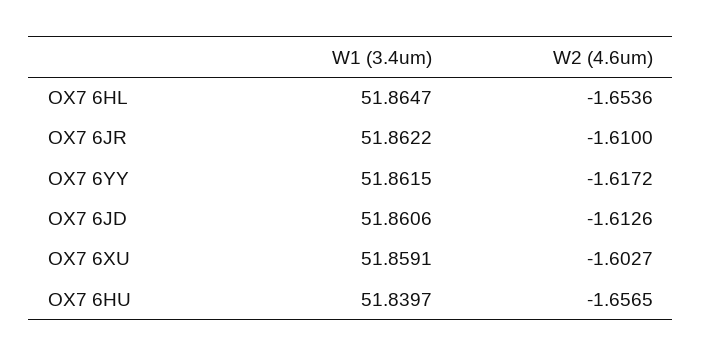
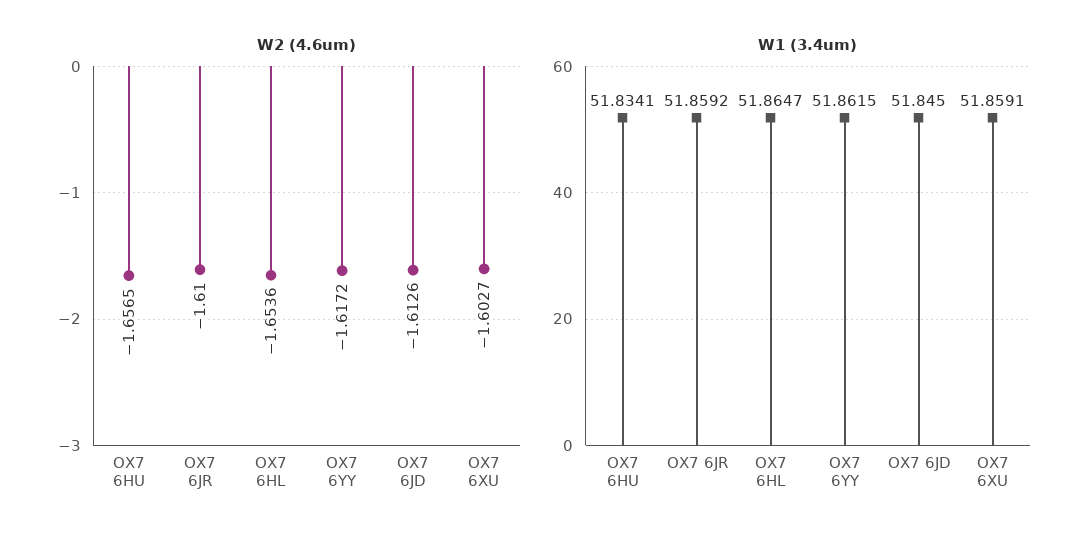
  {
    "W1 (3.4um)": {
      "OX7 6HL": 51.8647,
-     "OX7 6JR": 51.8622,
+     "OX7 6JR": 51.8592,
      "OX7 6YY": 51.8615,
-     "OX7 6JD": 51.8606,
+     "OX7 6JD": 51.845,
      "OX7 6XU": 51.8591,
-     "OX7 6HU": 51.8397
+     "OX7 6HU": 51.8341
    },
    "W2 (4.6um)": {
      "OX7 6HL": -1.6536,
      "OX7 6JR": -1.61,
      "OX7 6YY": -1.6172,
      "OX7 6JD": -1.6126,
      "OX7 6XU": -1.6027,
      "OX7 6HU": -1.6565
    }
  }

